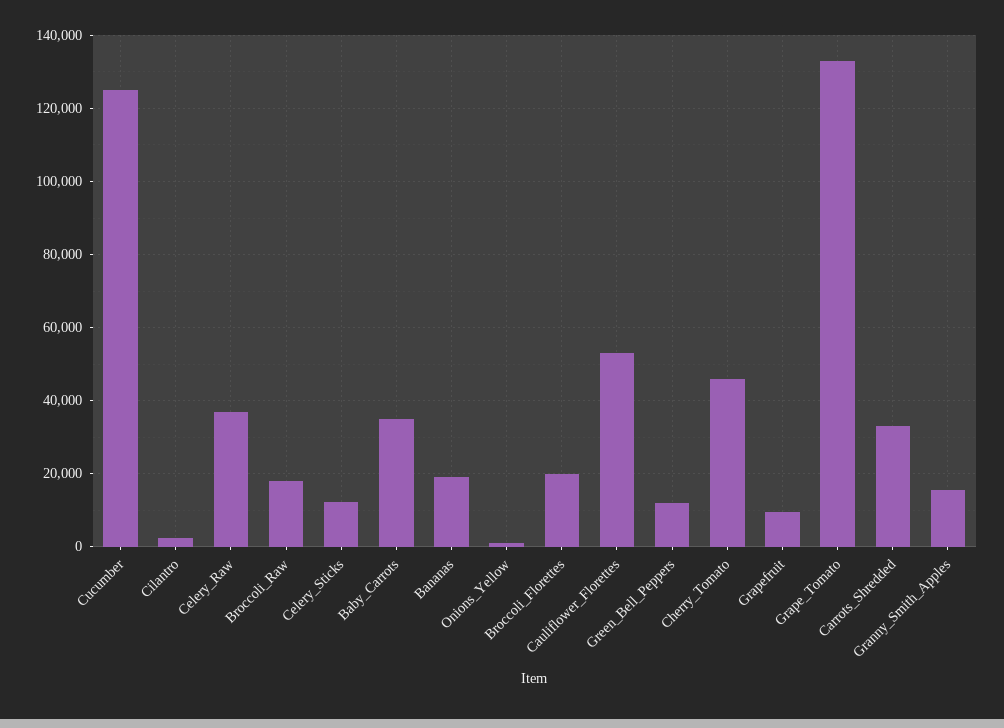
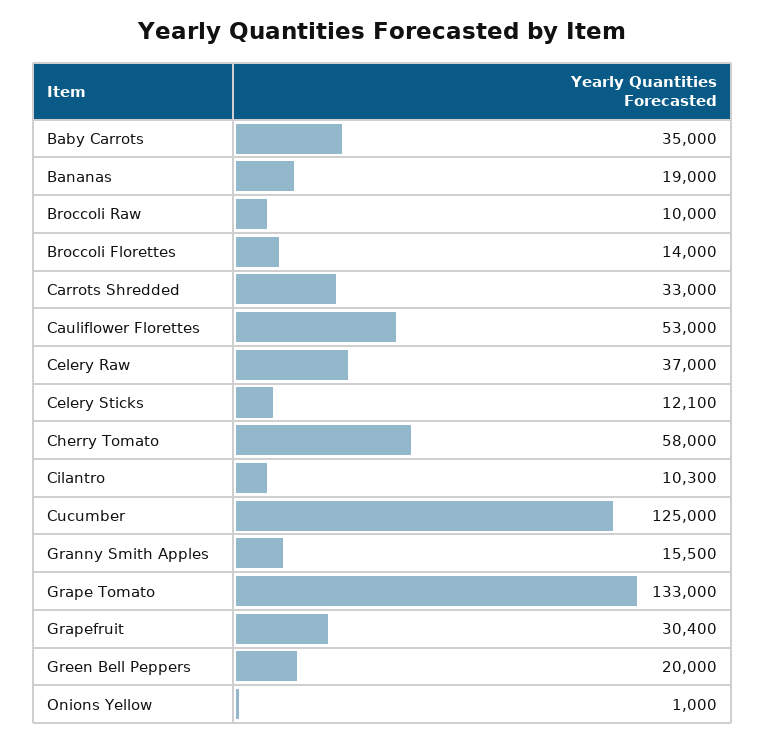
  {
    "Cucumber": 125000,
-   "Cilantro": 2000,
+   "Cilantro": 10300,
    "Celery_Raw": 37000,
-   "Broccoli_Raw": 18000,
+   "Broccoli_Raw": 10000,
    "Celery_Sticks": 12100,
    "Baby_Carrots": 35000,
    "Bananas": 19000,
    "Onions_Yellow": 1000,
-   "Broccoli_Florettes": 20000,
+   "Broccoli_Florettes": 14000,
    "Cauliflower_Florettes": 53000,
-   "Green_Bell_Peppers": 12000,
+   "Green_Bell_Peppers": 20000,
-   "Cherry_Tomato": 46000,
+   "Cherry_Tomato": 58000,
-   "Grapefruit": 10000,
+   "Grapefruit": 30400,
    "Grape_Tomato": 133000,
    "Carrots_Shredded": 33000,
    "Granny_Smith_Apples": 15500
  }

